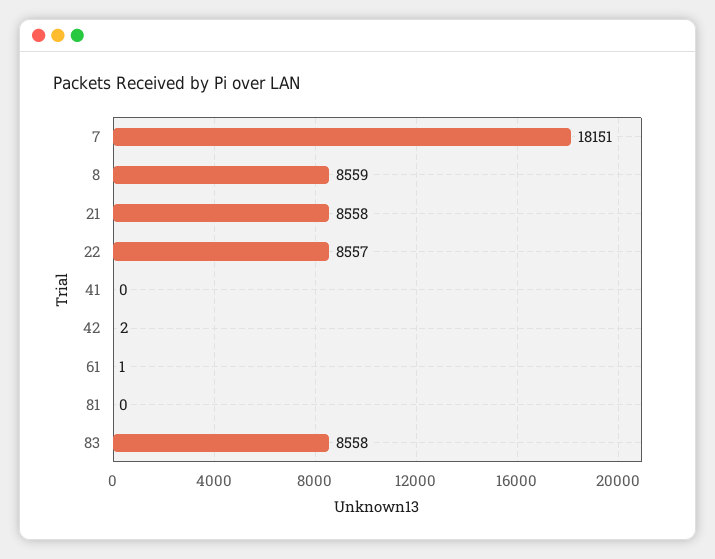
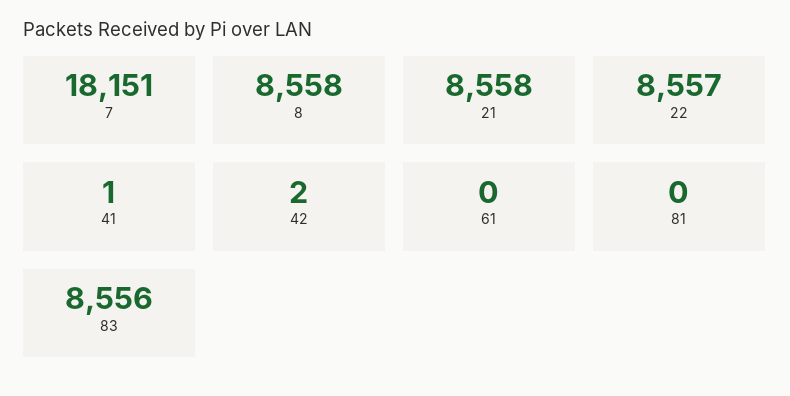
  {
    "7": 18151,
-   "8": 8559,
+   "8": 8558,
    "21": 8558,
    "22": 8557,
-   "41": 0,
+   "41": 1,
    "42": 2,
-   "61": 1,
+   "61": 0,
    "81": 0,
-   "83": 8558
+   "83": 8556
  }

